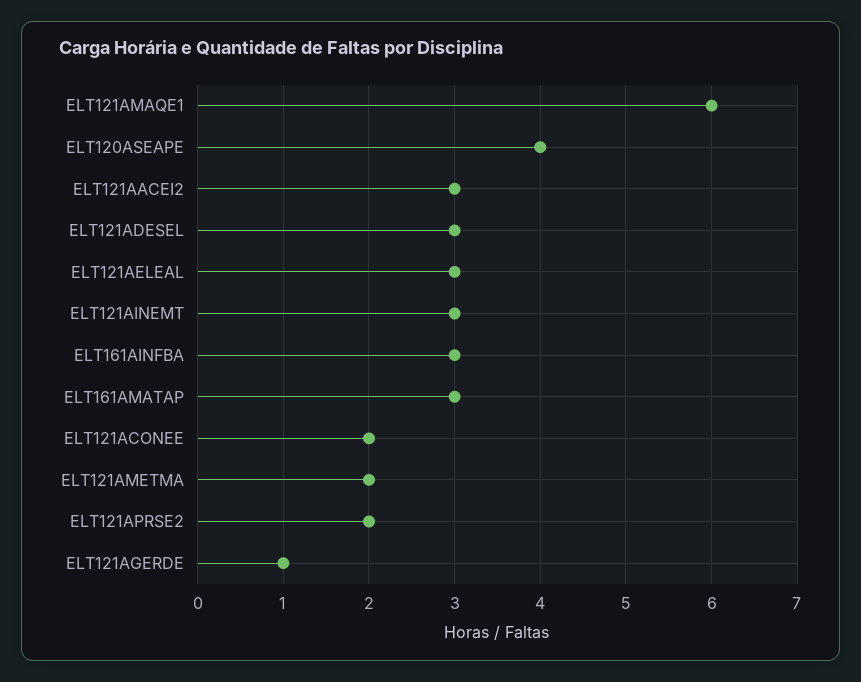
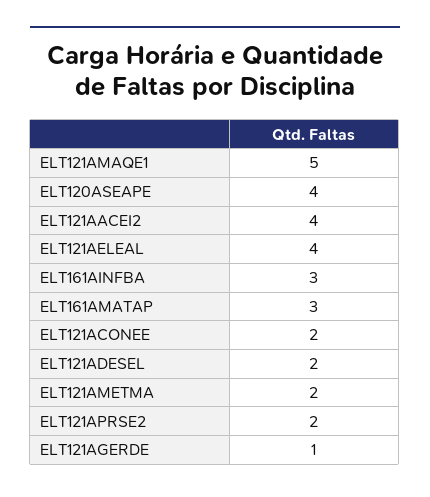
  {
-   "ELT121AMAQE1": 6,
+   "ELT121AMAQE1": 5,
    "ELT120ASEAPE": 4,
-   "ELT121AACEI2": 3,
+   "ELT121AACEI2": 4,
-   "ELT121ADESEL": 3,
+   "ELT121ADESEL": 2,
-   "ELT121AELEAL": 3,
+   "ELT121AELEAL": 4,
-   "ELT121AINEMT": 3,
    "ELT161AINFBA": 3,
    "ELT161AMATAP": 3,
    "ELT121ACONEE": 2,
    "ELT121AMETMA": 2,
    "ELT121APRSE2": 2,
    "ELT121AGERDE": 1
  }

